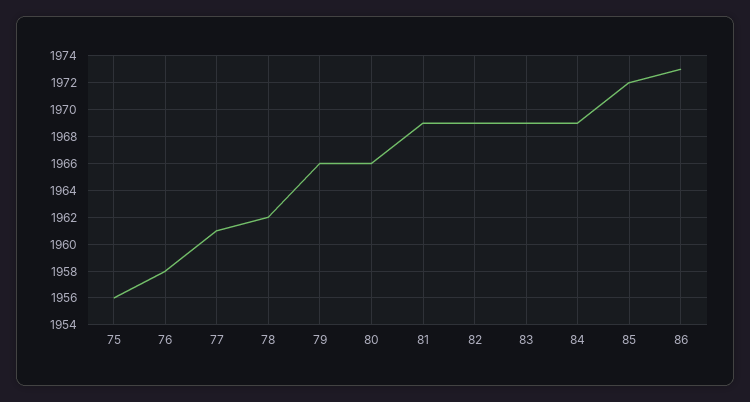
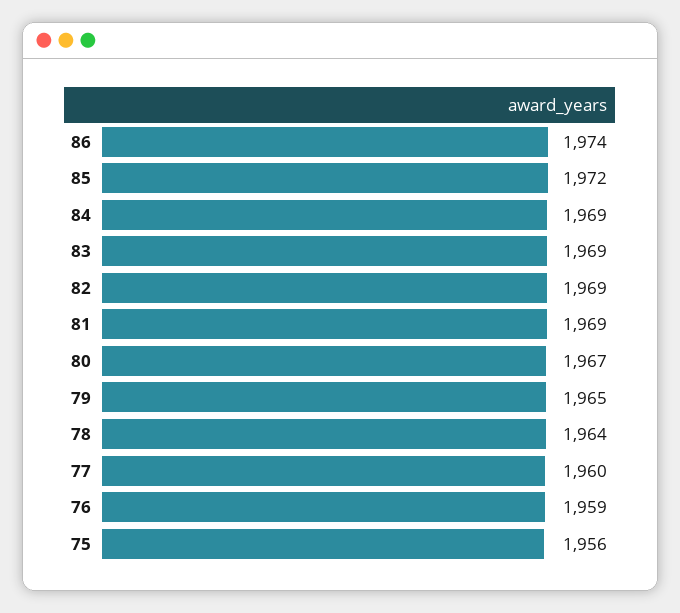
  {
    "75": 1956,
-   "76": 1958,
+   "76": 1959,
-   "77": 1961,
+   "77": 1960,
-   "78": 1962,
+   "78": 1964,
-   "79": 1966,
+   "79": 1965,
-   "80": 1966,
+   "80": 1967,
    "81": 1969,
    "82": 1969,
    "83": 1969,
    "84": 1969,
    "85": 1972,
-   "86": 1973
+   "86": 1974
  }

